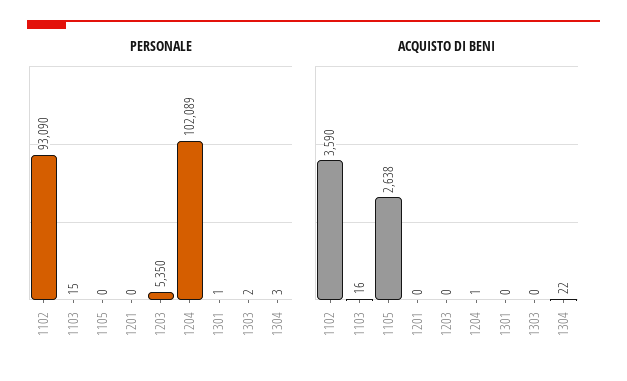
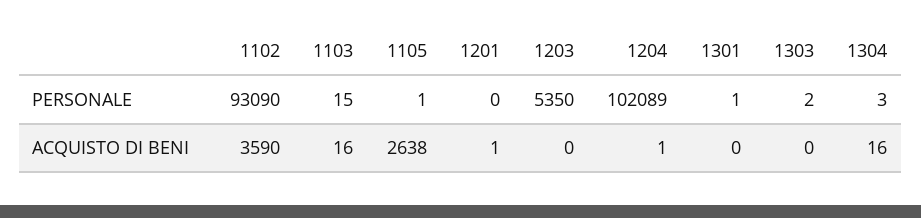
  {
    "PERSONALE": {
      "1102": 93090,
      "1103": 15,
-     "1105": 0,
+     "1105": 1,
      "1201": 0,
      "1203": 5350,
      "1204": 102089,
      "1301": 1,
      "1303": 2,
      "1304": 3
    },
    "ACQUISTO DI BENI": {
      "1102": 3590,
      "1103": 16,
      "1105": 2638,
-     "1201": 0,
+     "1201": 1,
      "1203": 0,
      "1204": 1,
      "1301": 0,
      "1303": 0,
-     "1304": 22
+     "1304": 16
    }
  }

